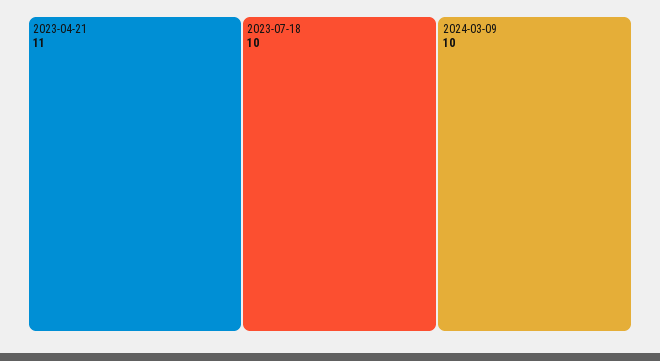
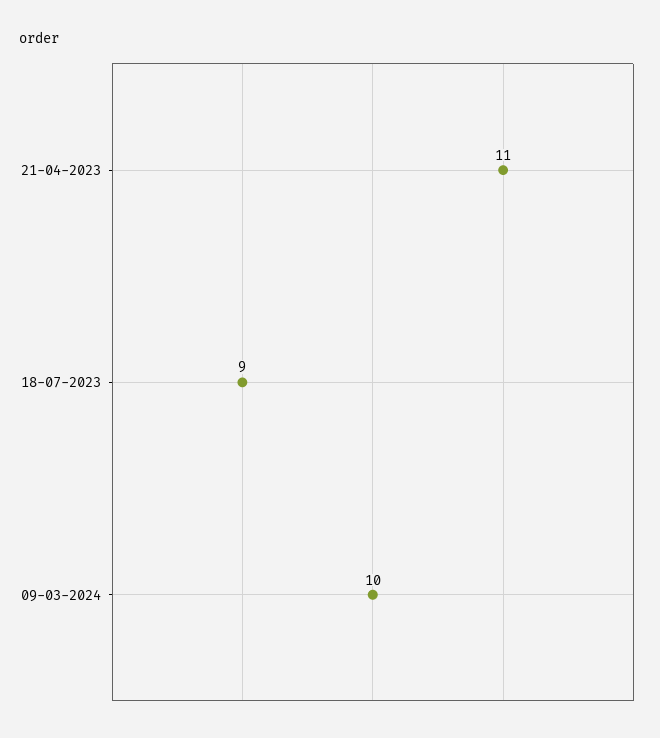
  {
    "2023-04-21": 11,
-   "2023-07-18": 10,
+   "2023-07-18": 9,
    "2024-03-09": 10
  }

